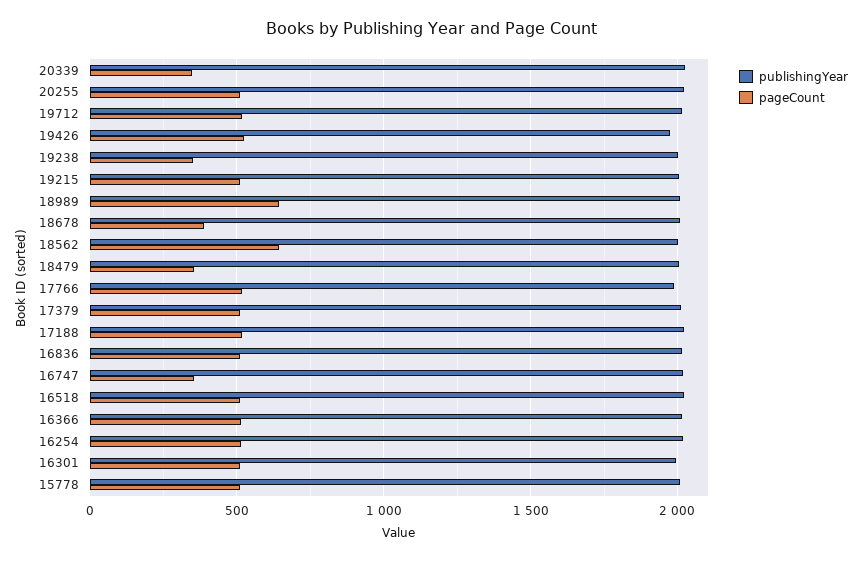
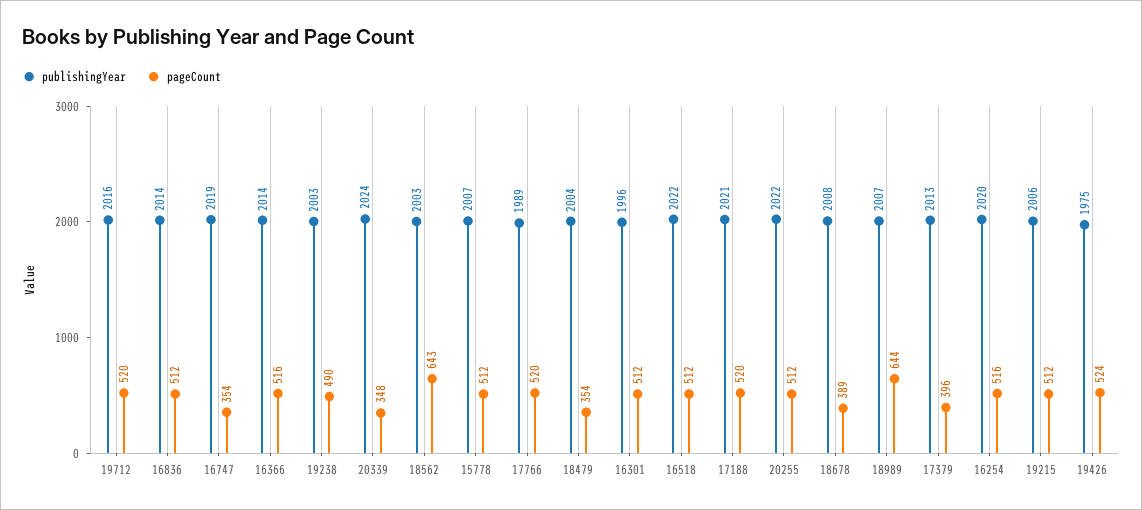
  {
    "publishingYear": {
      "20339": 2024,
      "20255": 2022,
      "19712": 2016,
      "19426": 1975,
      "19238": 2003,
      "19215": 2006,
      "18989": 2007,
      "18678": 2008,
      "18562": 2003,
      "18479": 2004,
      "17766": 1989,
      "17379": 2013,
      "17188": 2021,
      "16836": 2014,
      "16747": 2019,
      "16518": 2022,
      "16366": 2014,
      "16254": 2020,
      "16301": 1996,
      "15778": 2007
    },
    "pageCount": {
      "20339": 348,
      "20255": 512,
      "19712": 520,
      "19426": 524,
-     "19238": 350,
+     "19238": 490,
      "19215": 512,
      "18989": 644,
      "18678": 389,
      "18562": 643,
      "18479": 354,
      "17766": 520,
-     "17379": 500,
+     "17379": 396,
      "17188": 520,
      "16836": 512,
      "16747": 354,
      "16518": 512,
      "16366": 516,
      "16254": 516,
      "16301": 512,
      "15778": 512
    }
  }

